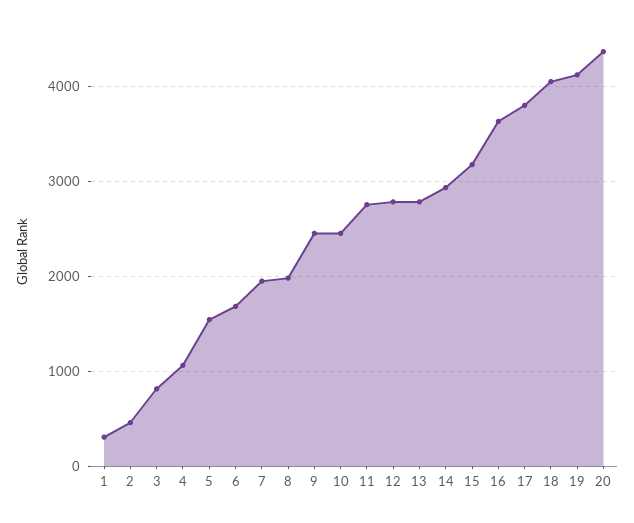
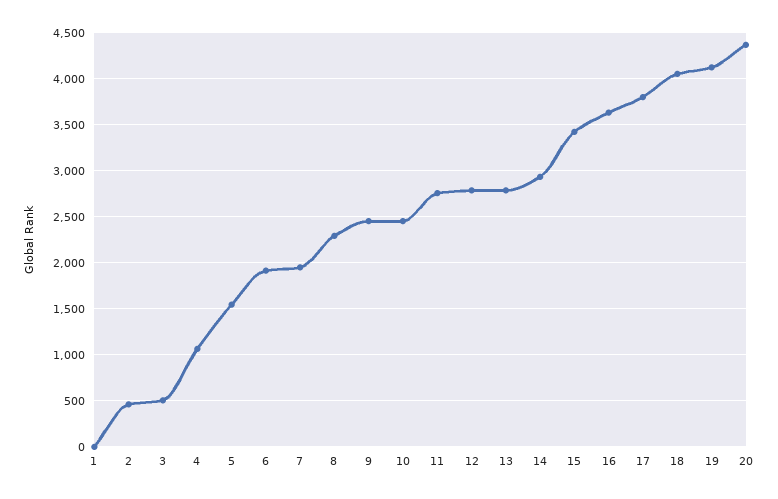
  {
-   "1": 300,
+   "1": 0,
    "2": 500,
-   "3": 800,
+   "3": 500,
    "4": 1100,
    "5": 1500,
-   "6": 1700,
+   "6": 1900,
    "7": 1900,
-   "8": 2000,
+   "8": 2300,
    "9": 2500,
    "10": 2500,
    "11": 2800,
    "12": 2800,
    "13": 2800,
    "14": 2900,
-   "15": 3200,
+   "15": 3400,
    "16": 3600,
    "17": 3800,
    "18": 4100,
    "19": 4100,
    "20": 4400
  }

